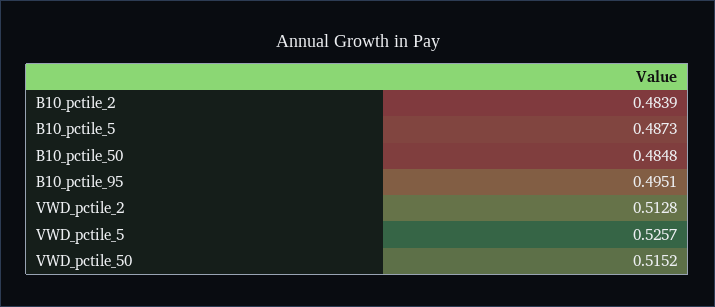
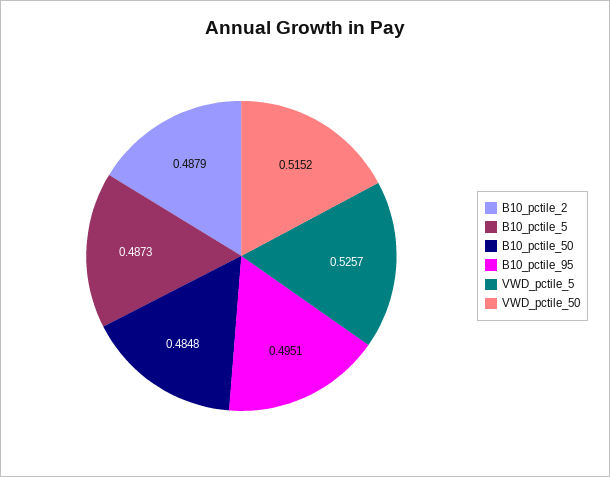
  {
-   "B10_pctile_2": 0.4839,
+   "B10_pctile_2": 0.4879,
    "B10_pctile_5": 0.4873,
    "B10_pctile_50": 0.4848,
    "B10_pctile_95": 0.4951,
-   "VWD_pctile_2": 0.5128,
    "VWD_pctile_5": 0.5257,
    "VWD_pctile_50": 0.5152
  }

